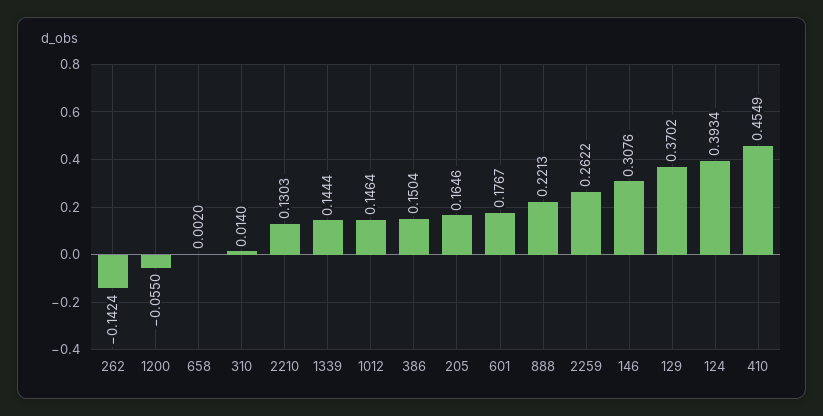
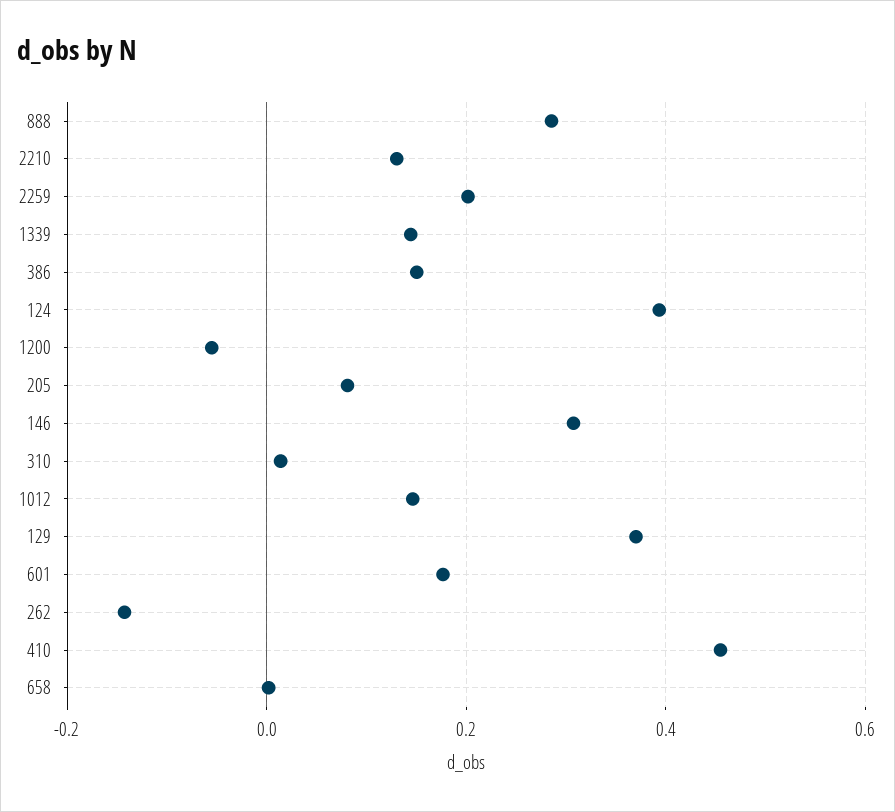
  {
    "262": -0.1424,
    "1200": -0.055,
    "658": 0.002,
    "310": 0.014,
    "2210": 0.1303,
    "1339": 0.1444,
    "1012": 0.1464,
    "386": 0.1504,
-   "205": 0.1646,
+   "205": 0.08,
    "601": 0.1767,
-   "888": 0.2213,
+   "888": 0.28,
-   "2259": 0.2622,
+   "2259": 0.2,
    "146": 0.3076,
    "129": 0.3702,
    "124": 0.3934,
    "410": 0.4549
  }

